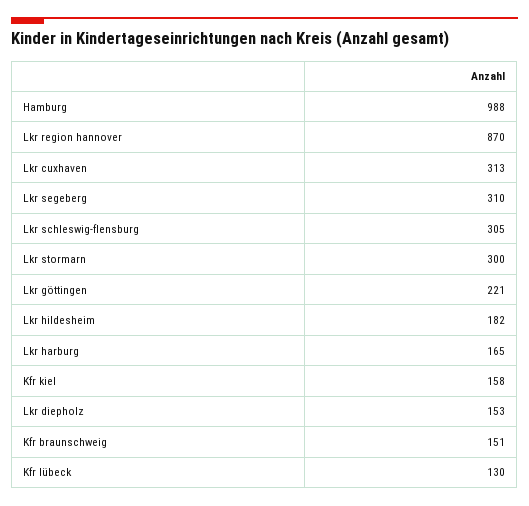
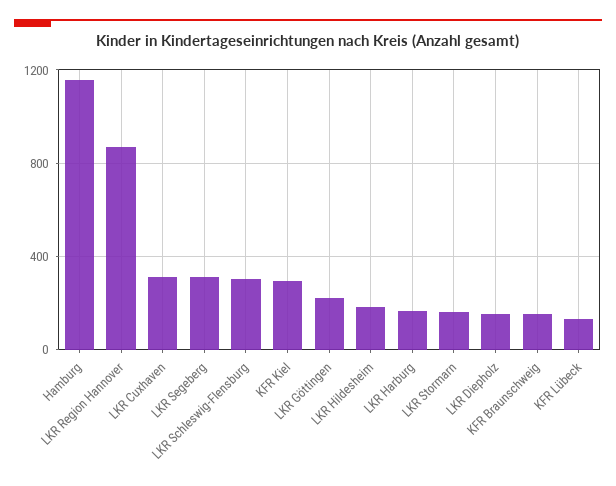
  {
-   "Hamburg": 988,
+   "Hamburg": 1150,
    "Lkr region hannover": 870,
    "Lkr cuxhaven": 313,
    "Lkr segeberg": 310,
    "Lkr schleswig-flensburg": 305,
-   "Lkr stormarn": 300,
+   "Lkr stormarn": 150,
    "Lkr göttingen": 221,
    "Lkr hildesheim": 182,
    "Lkr harburg": 165,
-   "Kfr kiel": 158,
+   "Kfr kiel": 300,
    "Lkr diepholz": 153,
    "Kfr braunschweig": 151,
    "Kfr lübeck": 130
  }

